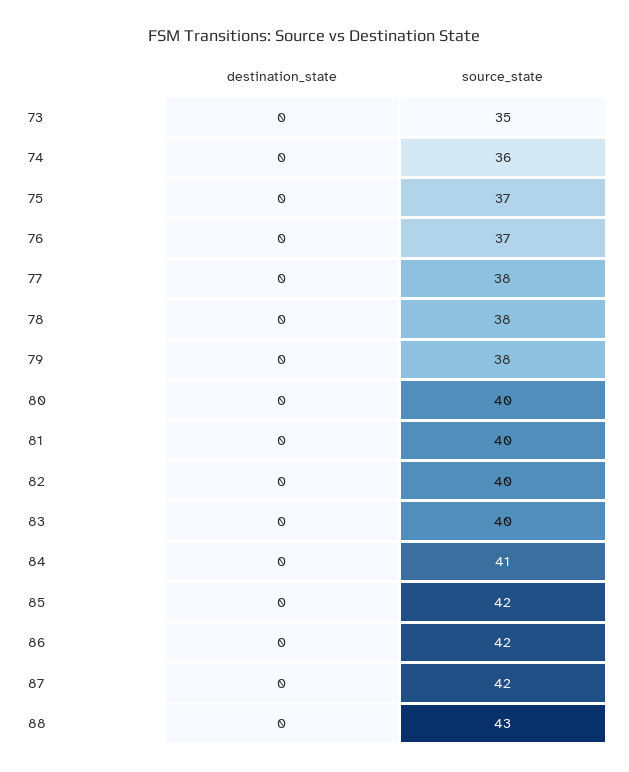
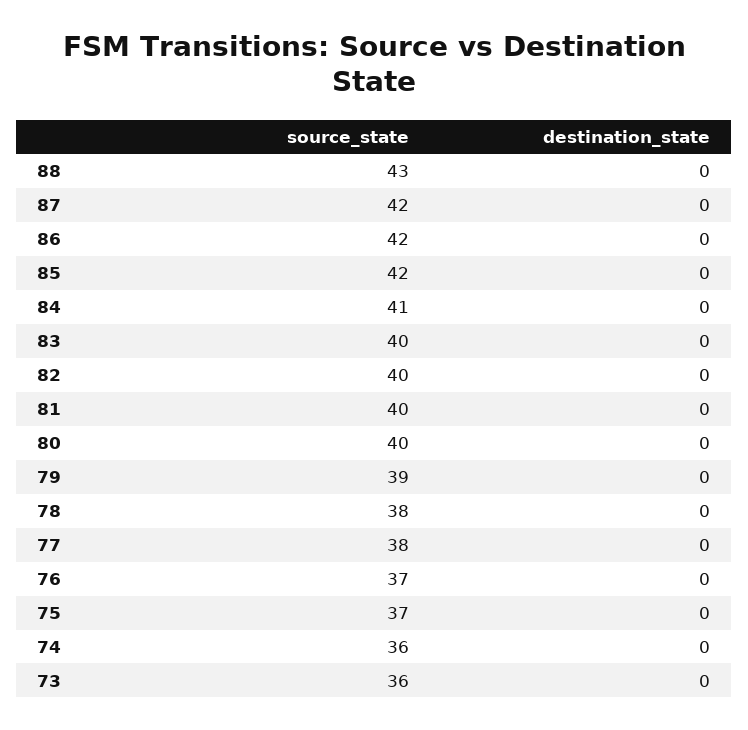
  {
    "destination_state": {
      "73": 0,
      "74": 0,
      "75": 0,
      "76": 0,
      "77": 0,
      "78": 0,
      "79": 0,
      "80": 0,
      "81": 0,
      "82": 0,
      "83": 0,
      "84": 0,
      "85": 0,
      "86": 0,
      "87": 0,
      "88": 0
    },
    "source_state": {
-     "73": 35,
+     "73": 36,
      "74": 36,
      "75": 37,
      "76": 37,
      "77": 38,
      "78": 38,
-     "79": 38,
+     "79": 39,
      "80": 40,
      "81": 40,
      "82": 40,
      "83": 40,
      "84": 41,
      "85": 42,
      "86": 42,
      "87": 42,
      "88": 43
    }
  }

